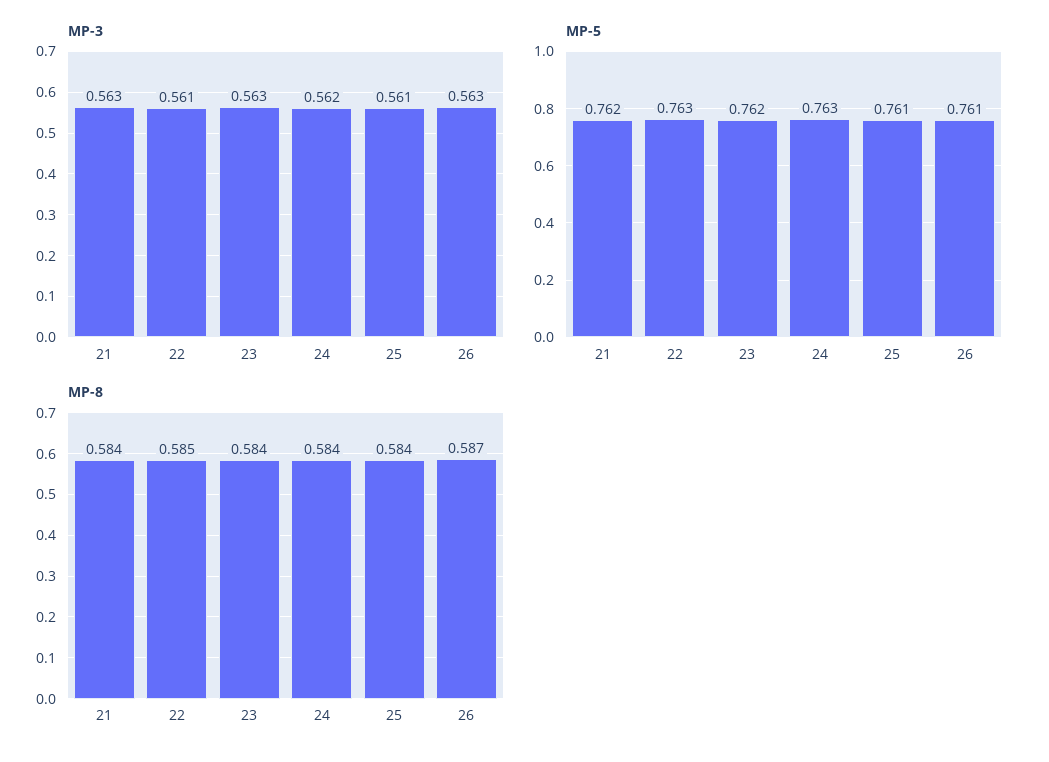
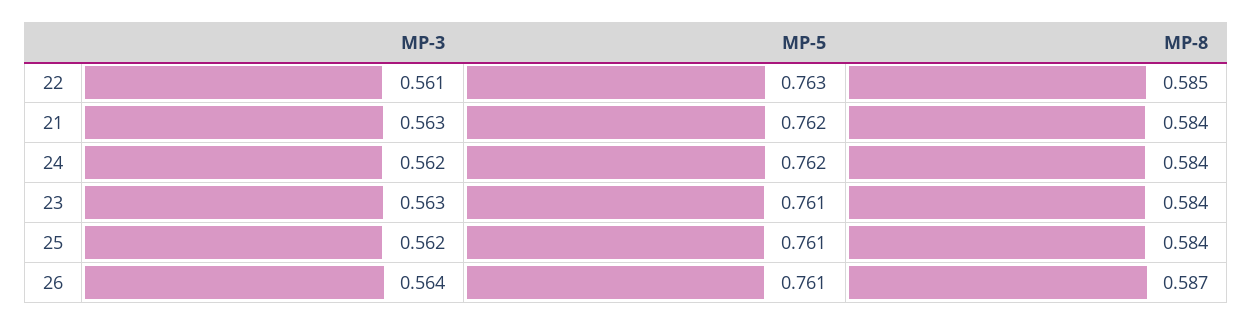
  {
    "MP-3": {
      "21": 0.563,
      "22": 0.561,
      "23": 0.563,
      "24": 0.562,
-     "25": 0.561,
+     "25": 0.562,
-     "26": 0.563
+     "26": 0.564
    },
    "MP-5": {
      "21": 0.762,
      "22": 0.763,
-     "23": 0.762,
+     "23": 0.761,
-     "24": 0.763,
+     "24": 0.762,
      "25": 0.761,
      "26": 0.761
    },
    "MP-8": {
      "21": 0.584,
      "22": 0.585,
      "23": 0.584,
      "24": 0.584,
      "25": 0.584,
      "26": 0.587
    }
  }

